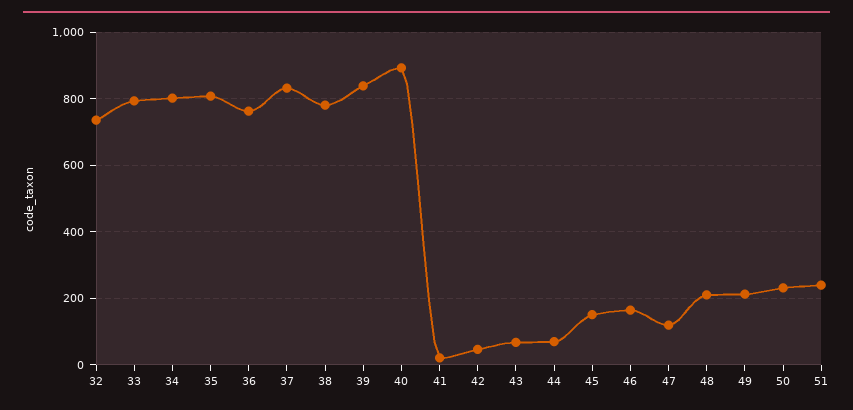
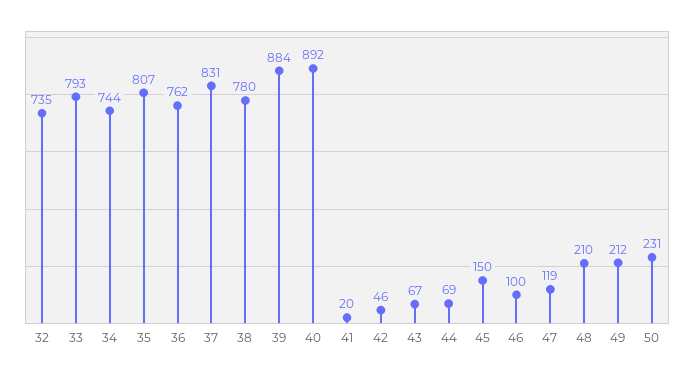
  {
    "32": 735,
    "33": 793,
-   "34": 800,
+   "34": 744,
    "35": 807,
    "36": 762,
    "37": 831,
    "38": 780,
-   "39": 840,
+   "39": 884,
    "40": 892,
    "41": 20,
    "42": 46,
    "43": 67,
    "44": 69,
    "45": 150,
-   "46": 160,
+   "46": 100,
    "47": 119,
    "48": 210,
    "49": 212,
-   "50": 231,
+   "50": 231
-   "51": 240
  }

